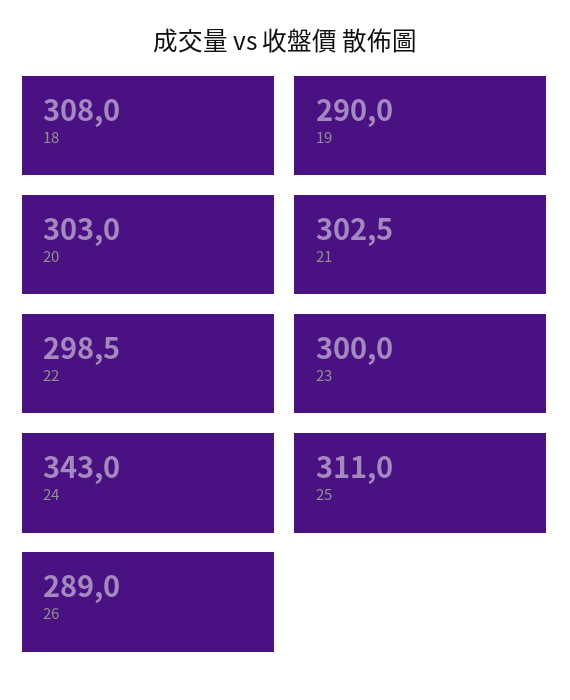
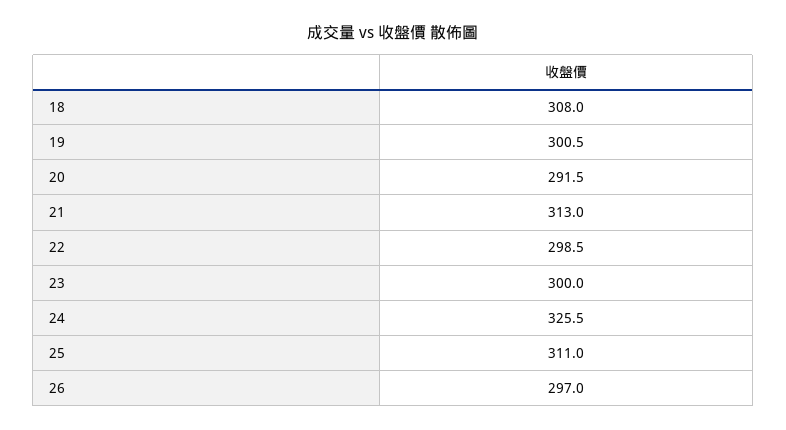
  {
    "18": 308,
-   "19": 290,
+   "19": 300.5,
-   "20": 303,
+   "20": 291.5,
-   "21": 302.5,
+   "21": 313,
    "22": 298.5,
    "23": 300,
-   "24": 343,
+   "24": 325.5,
    "25": 311,
-   "26": 289
+   "26": 297
  }

